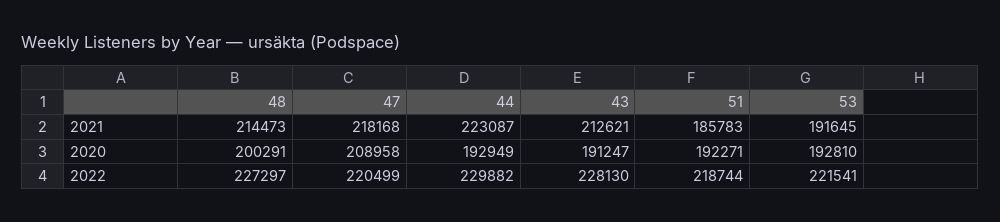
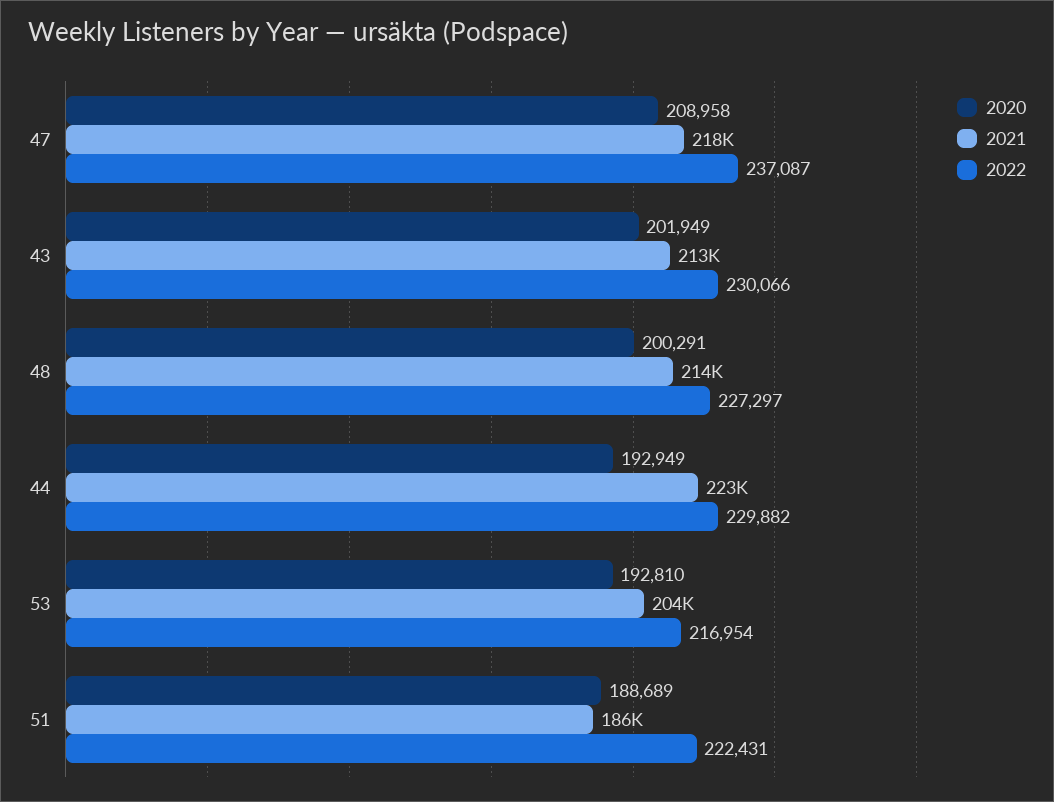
  {
    "2021": {
      "48": 214473,
      "47": 218168,
      "44": 223087,
      "43": 212621,
      "51": 185783,
-     "53": 191645
+     "53": 204000
    },
    "2020": {
      "48": 200291,
      "47": 208958,
      "44": 192949,
-     "43": 191247,
+     "43": 201949,
-     "51": 192271,
+     "51": 188689,
      "53": 192810
    },
    "2022": {
      "48": 227297,
-     "47": 220499,
+     "47": 237087,
      "44": 229882,
-     "43": 228130,
+     "43": 230066,
-     "51": 218744,
+     "51": 222431,
-     "53": 221541
+     "53": 216954
    }
  }

